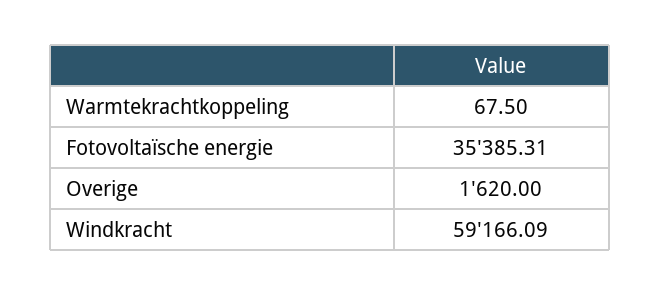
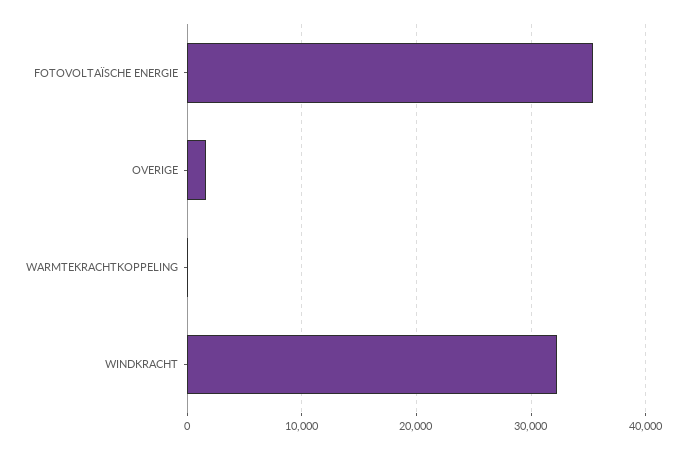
  {
    "Warmtekrachtkoppeling": 67.5,
    "Fotovoltaïsche energie": 35385.31,
    "Overige": 1620,
-   "Windkracht": 59166.09
+   "Windkracht": 32000
  }

